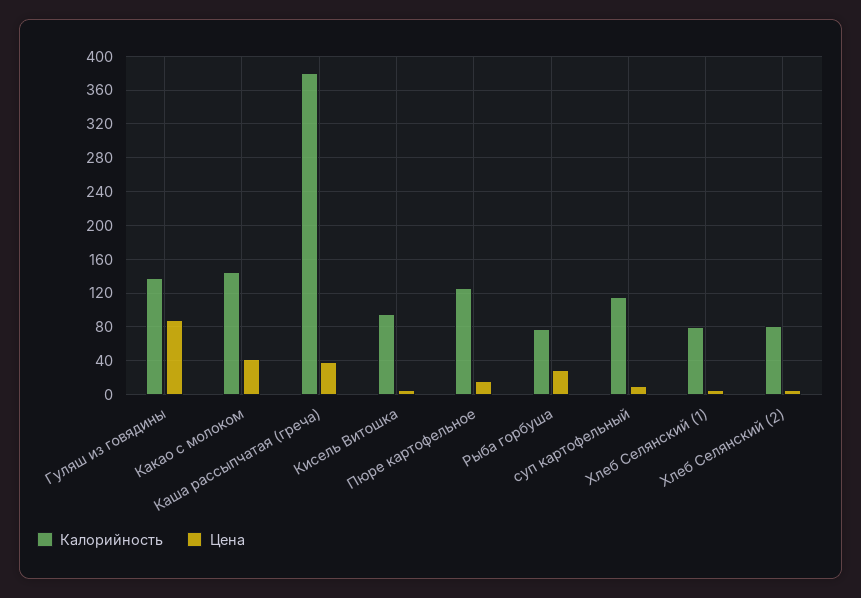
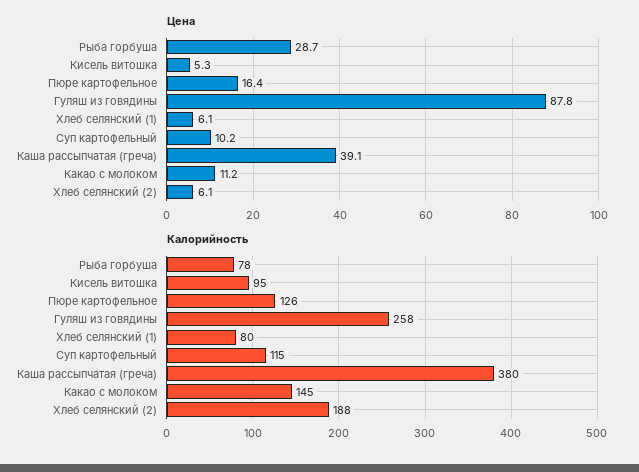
  {
    "Калорийность": {
-     "Гуляш из говядины": 140,
+     "Гуляш из говядины": 258,
      "Какао с молоком": 145,
      "Каша рассыпчатая (греча)": 380,
      "Кисель Витошка": 95,
      "Пюре картофельное": 126,
      "Рыба горбуша": 78,
      "суп картофельный": 115,
      "Хлеб Селянский (1)": 80,
-     "Хлеб Селянский (2)": 80
+     "Хлеб Селянский (2)": 188
    },
    "Цена": {
      "Гуляш из говядины": 87.8,
-     "Какао с молоком": 40,
+     "Какао с молоком": 11.2,
      "Каша рассыпчатая (греча)": 39.1,
      "Кисель Витошка": 5.3,
      "Пюре картофельное": 16.4,
      "Рыба горбуша": 28.7,
      "суп картофельный": 10.2,
      "Хлеб Селянский (1)": 6.1,
      "Хлеб Селянский (2)": 6.1
    }
  }

